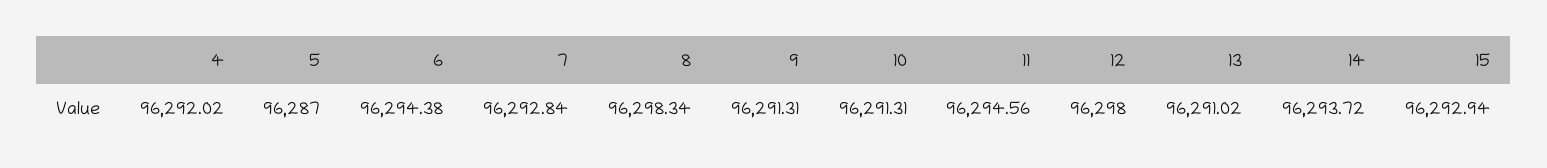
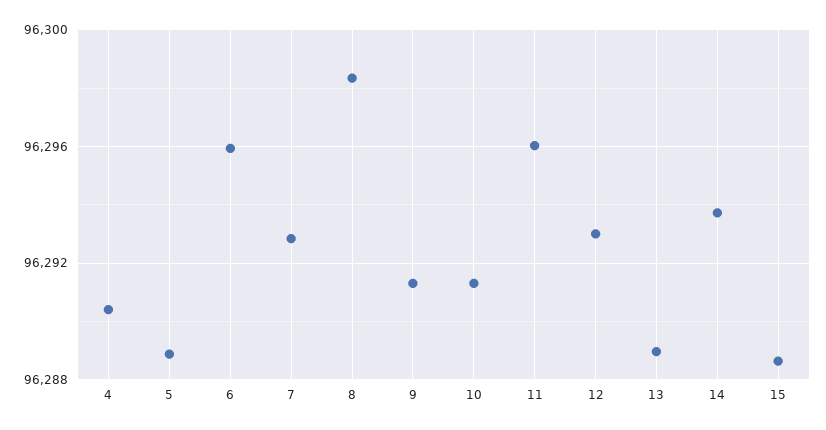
  {
-   "4": 96292.02,
+   "4": 96290.5,
-   "5": 96287,
+   "5": 96289,
-   "6": 96294.38,
+   "6": 96296,
    "7": 96292.84,
    "8": 96298.34,
    "9": 96291.31,
    "10": 96291.31,
-   "11": 96294.56,
+   "11": 96296,
-   "12": 96298,
+   "12": 96293,
-   "13": 96291.02,
+   "13": 96289,
    "14": 96293.72,
-   "15": 96292.94
+   "15": 96288.5
  }

